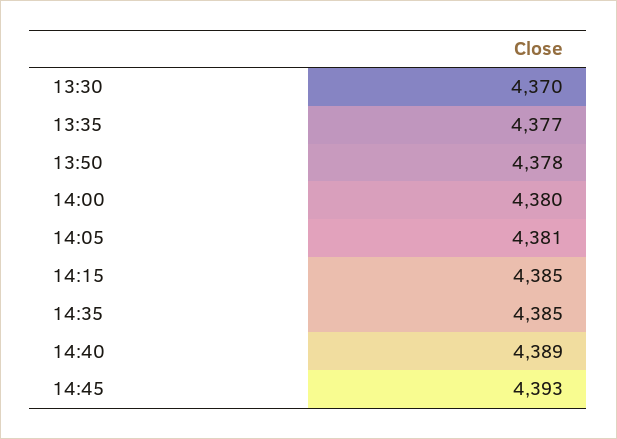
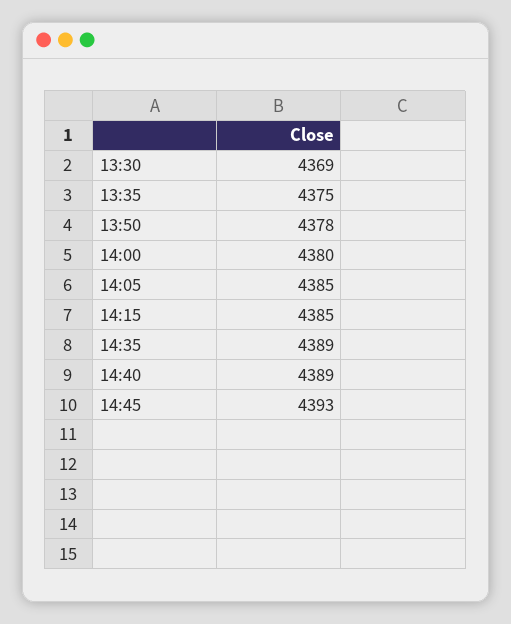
  {
-   "13:30": 4370,
+   "13:30": 4369,
-   "13:35": 4377,
+   "13:35": 4375,
    "13:50": 4378,
    "14:00": 4380,
-   "14:05": 4381,
+   "14:05": 4385,
    "14:15": 4385,
-   "14:35": 4385,
+   "14:35": 4389,
    "14:40": 4389,
    "14:45": 4393
  }

